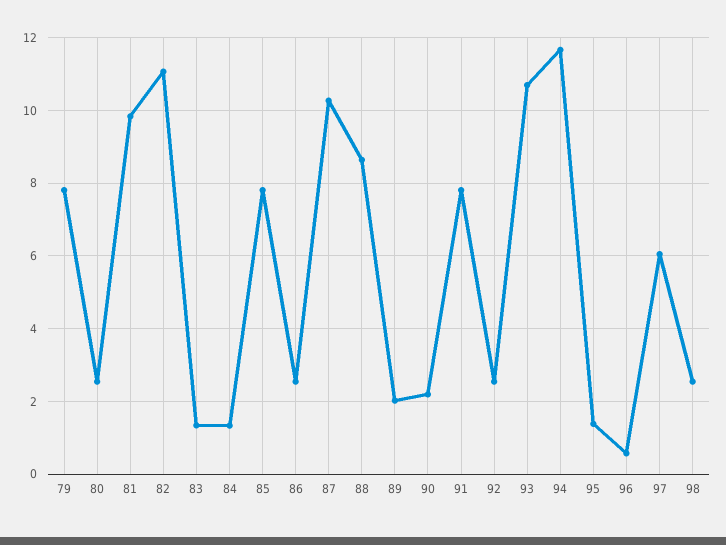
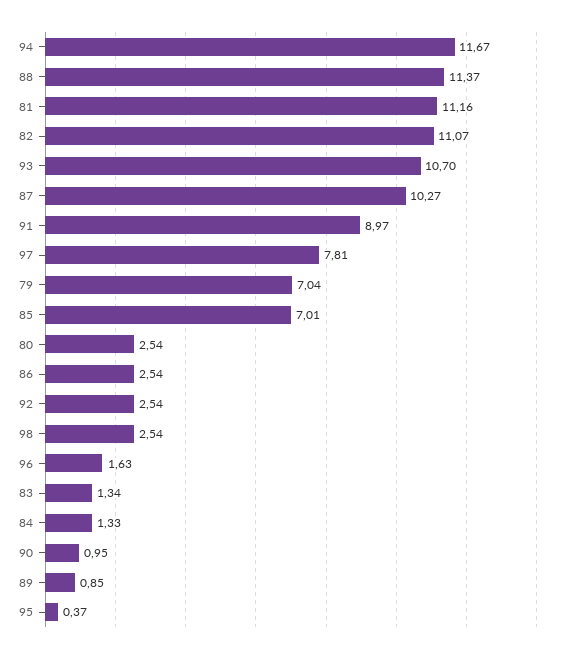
  {
-   "79": 7.8,
+   "79": 7.04,
    "80": 2.54,
-   "81": 9.8,
+   "81": 11.16,
    "82": 11.07,
    "83": 1.34,
    "84": 1.33,
-   "85": 7.8,
+   "85": 7.01,
    "86": 2.54,
    "87": 10.27,
-   "88": 8.6,
+   "88": 11.37,
-   "89": 2,
+   "89": 0.85,
-   "90": 2.2,
+   "90": 0.95,
-   "91": 7.8,
+   "91": 8.97,
    "92": 2.54,
    "93": 10.7,
    "94": 11.67,
-   "95": 1.4,
+   "95": 0.37,
-   "96": 0.6,
+   "96": 1.63,
-   "97": 6,
+   "97": 7.81,
    "98": 2.54
  }

